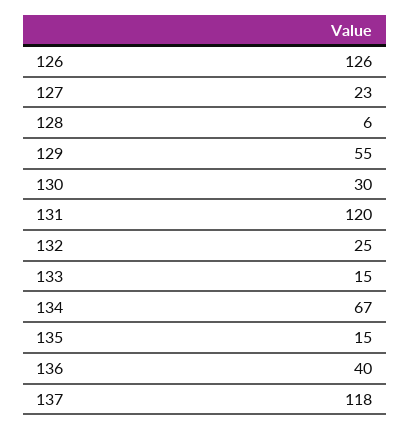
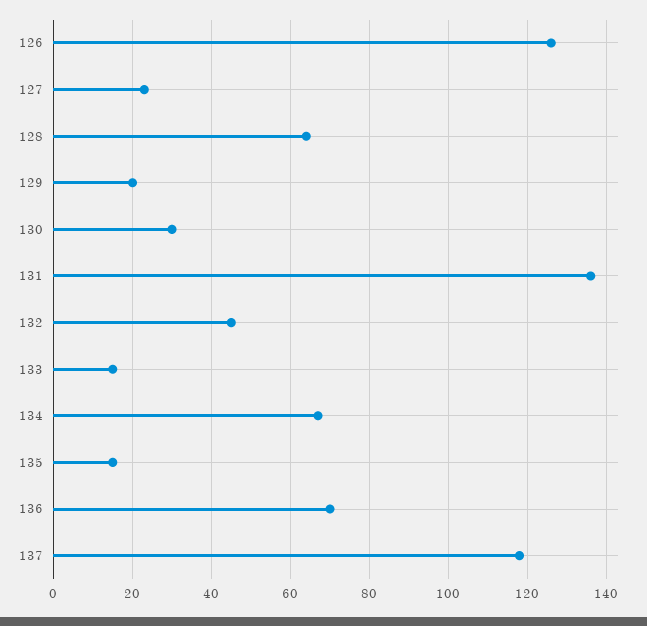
  {
    "126": 126,
    "127": 23,
-   "128": 6,
+   "128": 65,
-   "129": 55,
+   "129": 20,
    "130": 30,
-   "131": 120,
+   "131": 135,
-   "132": 25,
+   "132": 45,
    "133": 15,
    "134": 67,
    "135": 15,
-   "136": 40,
+   "136": 70,
    "137": 118
  }

